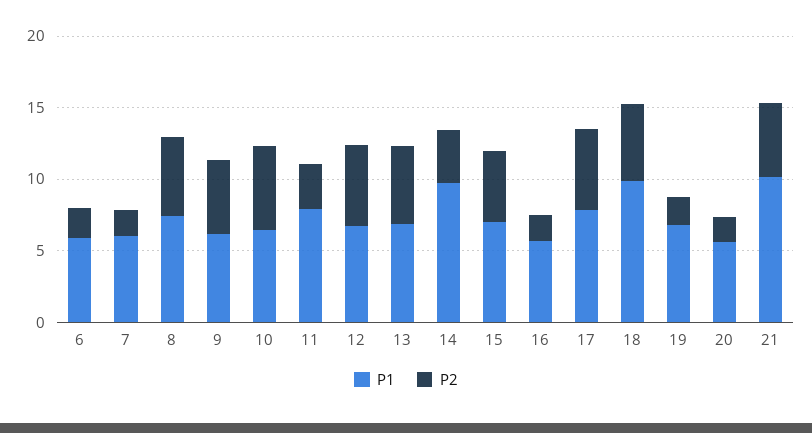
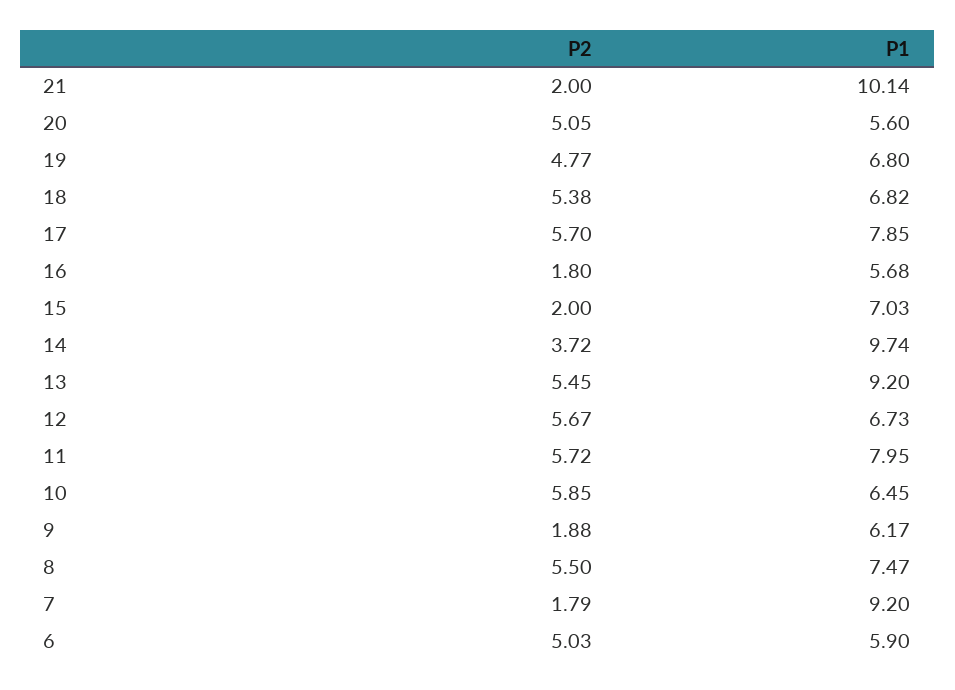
  {
    "P1": {
      "6": 5.9,
-     "7": 6,
+     "7": 9.2,
      "8": 7.47,
      "9": 6.17,
      "10": 6.45,
      "11": 7.95,
      "12": 6.73,
-     "13": 7,
+     "13": 9.2,
      "14": 9.74,
      "15": 7.03,
      "16": 5.68,
      "17": 7.85,
-     "18": 10,
+     "18": 6.82,
      "19": 6.8,
      "20": 5.6,
      "21": 10.14
    },
    "P2": {
-     "6": 2,
+     "6": 5.03,
      "7": 1.79,
      "8": 5.5,
-     "9": 5,
+     "9": 1.88,
      "10": 5.85,
-     "11": 3,
+     "11": 5.72,
      "12": 5.67,
      "13": 5.45,
      "14": 3.72,
-     "15": 5,
+     "15": 2,
      "16": 1.8,
      "17": 5.7,
      "18": 5.38,
-     "19": 2,
+     "19": 4.77,
-     "20": 2,
+     "20": 5.05,
-     "21": 5
+     "21": 2
    }
  }

